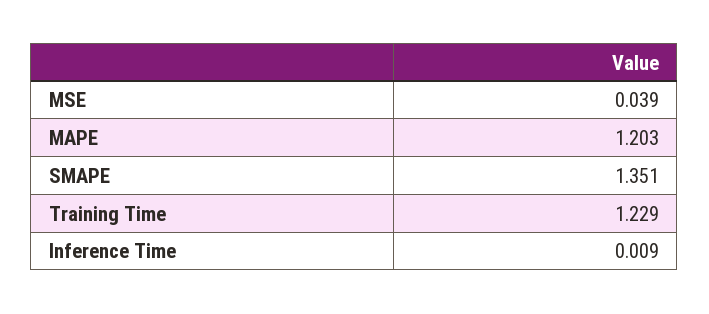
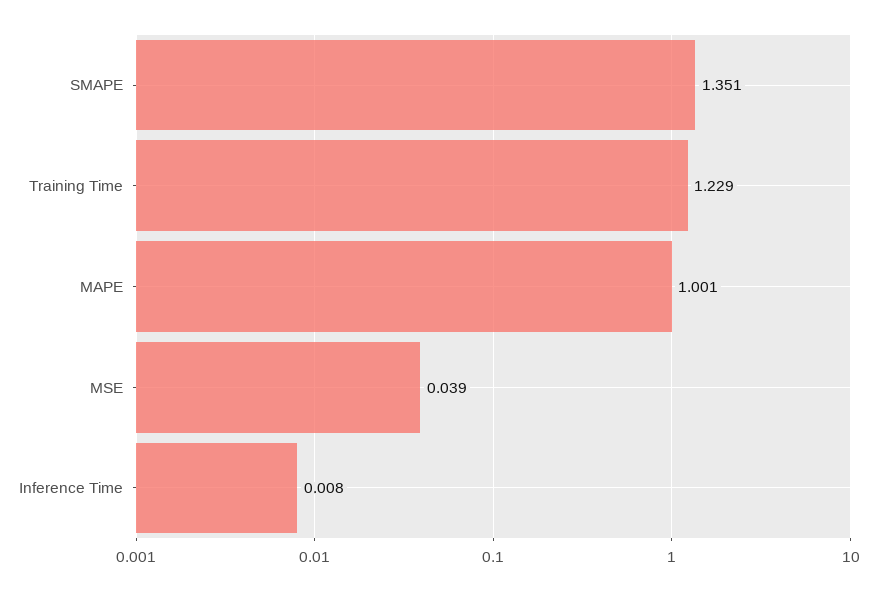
  {
    "MSE": 0.039,
-   "MAPE": 1.203,
+   "MAPE": 1.001,
    "SMAPE": 1.351,
    "Training Time": 1.229,
-   "Inference Time": 0.009
+   "Inference Time": 0.008
  }

